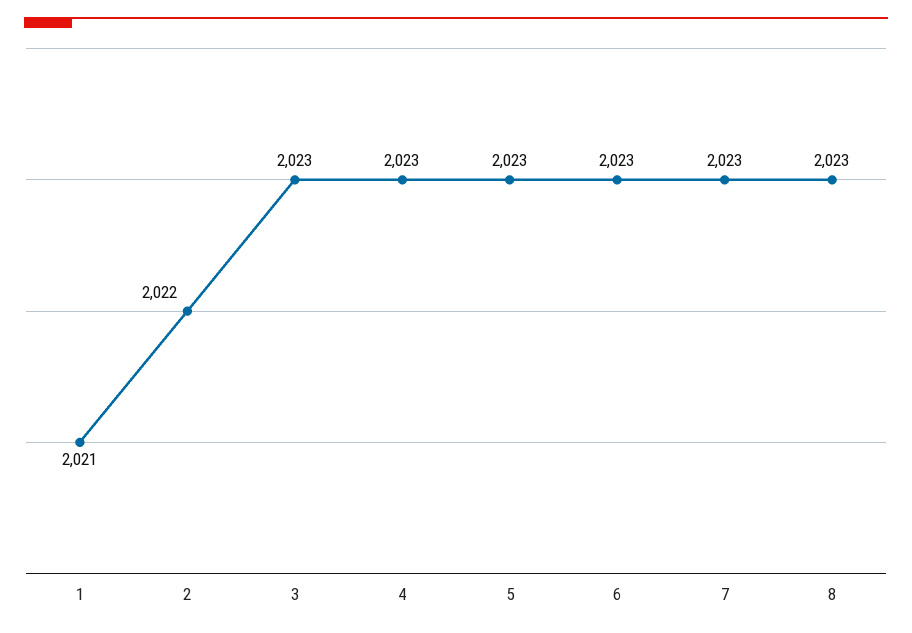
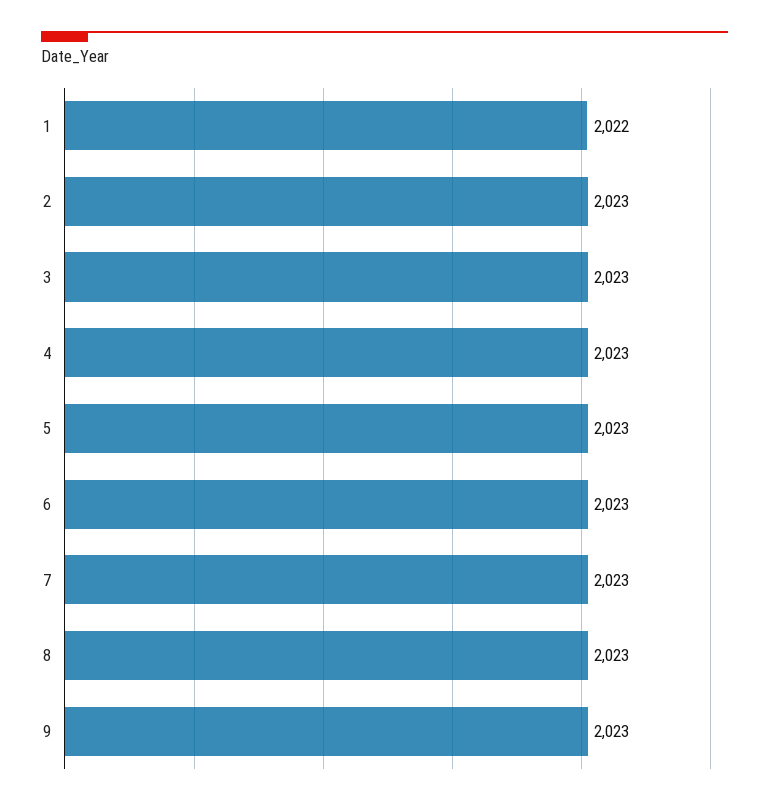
  {
-   "1": 2021,
+   "1": 2022,
-   "2": 2022,
+   "2": 2023,
    "3": 2023,
    "4": 2023,
    "5": 2023,
    "6": 2023,
    "7": 2023,
-   "8": 2023
+   "8": 2023,
+   "9": 2023
  }

